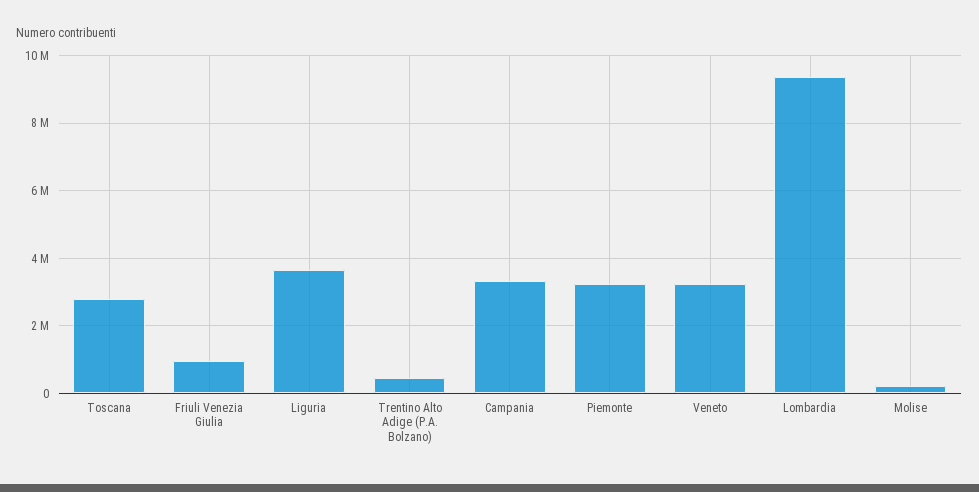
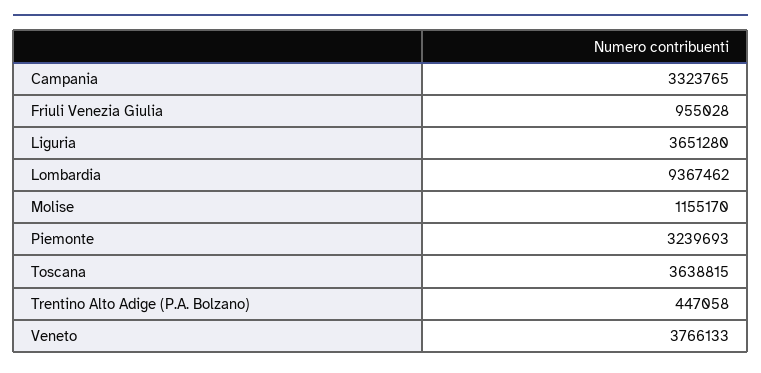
  {
-   "Toscana": 2800000,
+   "Toscana": 3638815,
    "Friuli Venezia Giulia": 955028,
    "Liguria": 3651280,
    "Trentino Alto Adige (P.A. Bolzano)": 447058,
    "Campania": 3323765,
    "Piemonte": 3239693,
-   "Veneto": 3200000,
+   "Veneto": 3766133,
    "Lombardia": 9367462,
-   "Molise": 200000
+   "Molise": 1155170
  }

